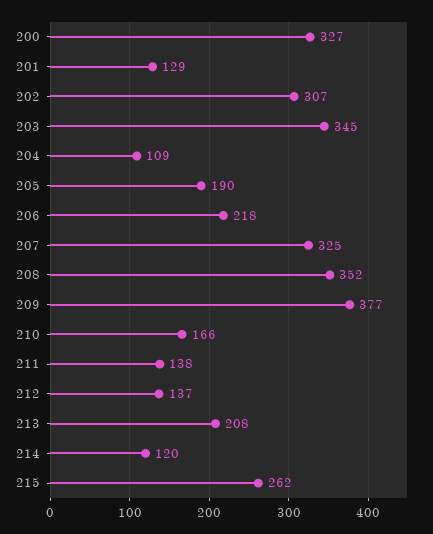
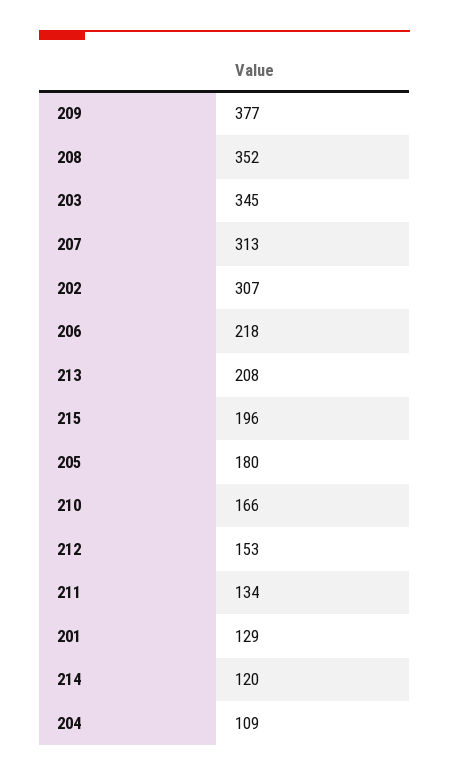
  {
-   "200": 327,
    "201": 129,
    "202": 307,
    "203": 345,
    "204": 109,
-   "205": 190,
+   "205": 180,
    "206": 218,
-   "207": 325,
+   "207": 313,
    "208": 352,
    "209": 377,
    "210": 166,
-   "211": 138,
+   "211": 134,
-   "212": 137,
+   "212": 153,
    "213": 208,
    "214": 120,
-   "215": 262
+   "215": 196
  }

